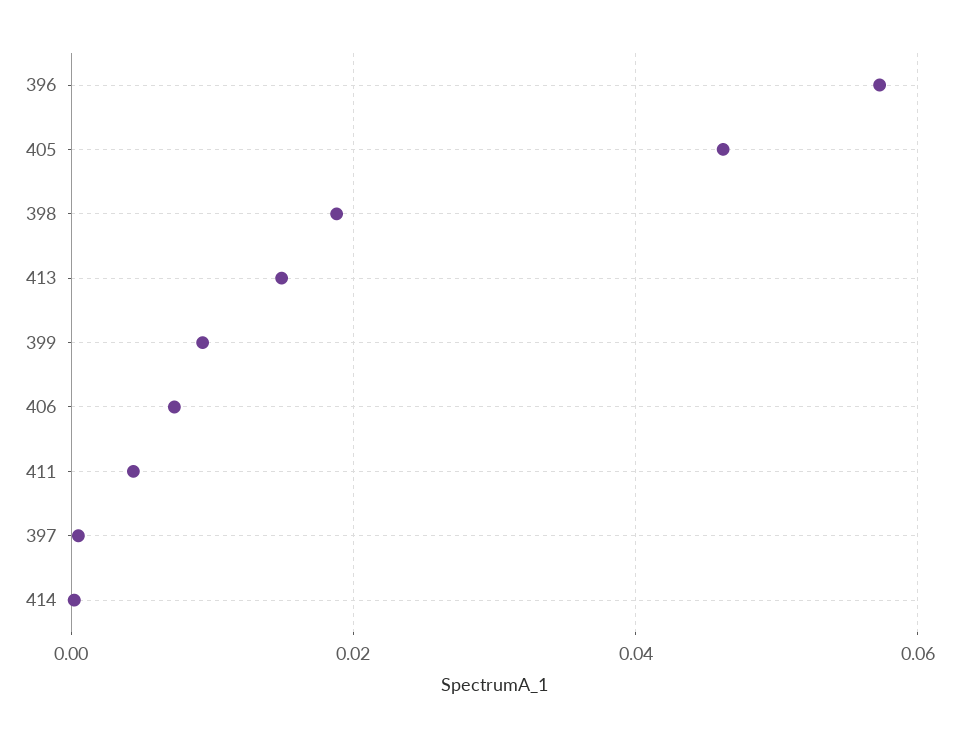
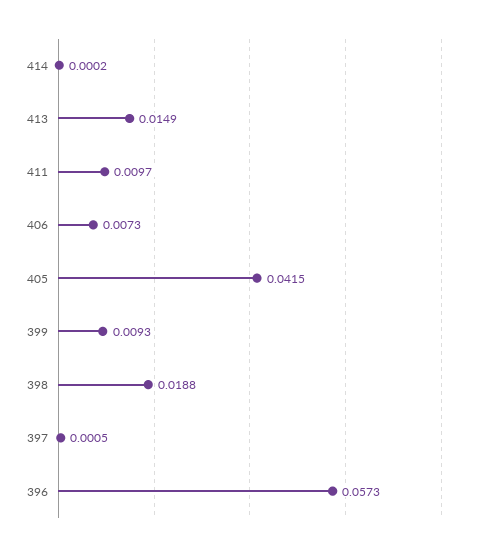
  {
    "396": 0.0573,
-   "405": 0.046,
+   "405": 0.0415,
    "398": 0.0188,
    "413": 0.0149,
    "399": 0.0093,
    "406": 0.0073,
-   "411": 0.004,
+   "411": 0.0097,
    "397": 0.0005,
    "414": 0.0002
  }

